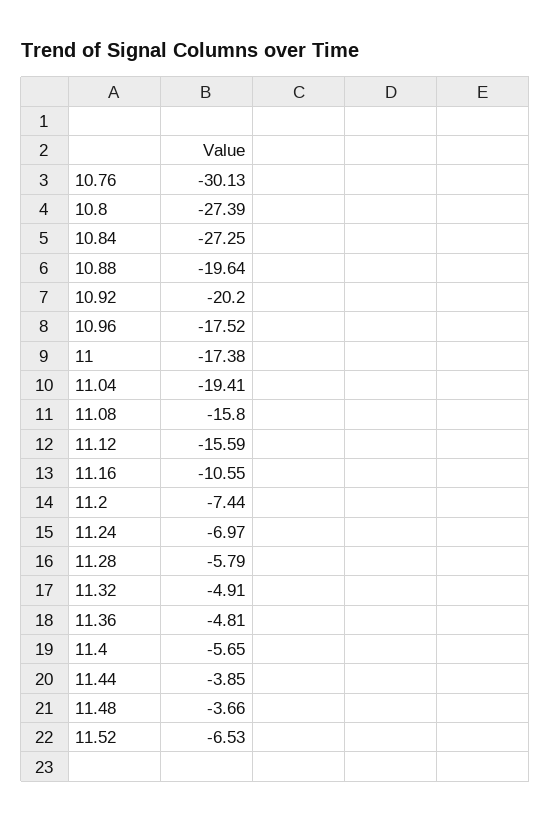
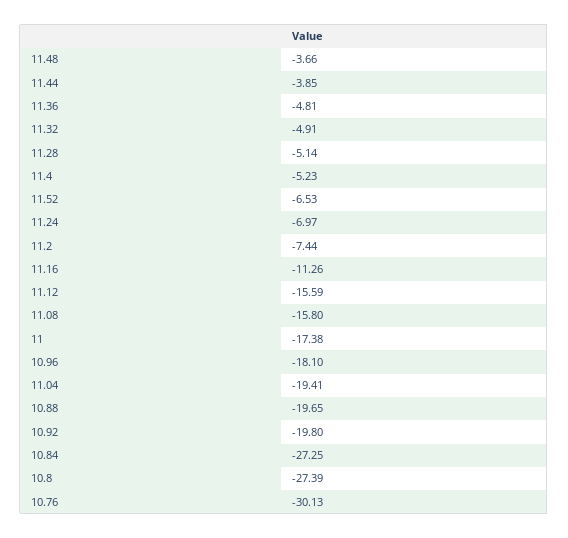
  {
    "10.76": -30.13,
    "10.8": -27.39,
    "10.84": -27.25,
-   "10.88": -19.64,
+   "10.88": -19.65,
-   "10.92": -20.2,
+   "10.92": -19.8,
-   "10.96": -17.52,
+   "10.96": -18.1,
    "11": -17.38,
    "11.04": -19.41,
    "11.08": -15.8,
    "11.12": -15.59,
-   "11.16": -10.55,
+   "11.16": -11.26,
    "11.2": -7.44,
    "11.24": -6.97,
-   "11.28": -5.79,
+   "11.28": -5.14,
    "11.32": -4.91,
    "11.36": -4.81,
-   "11.4": -5.65,
+   "11.4": -5.23,
    "11.44": -3.85,
    "11.48": -3.66,
    "11.52": -6.53
  }

